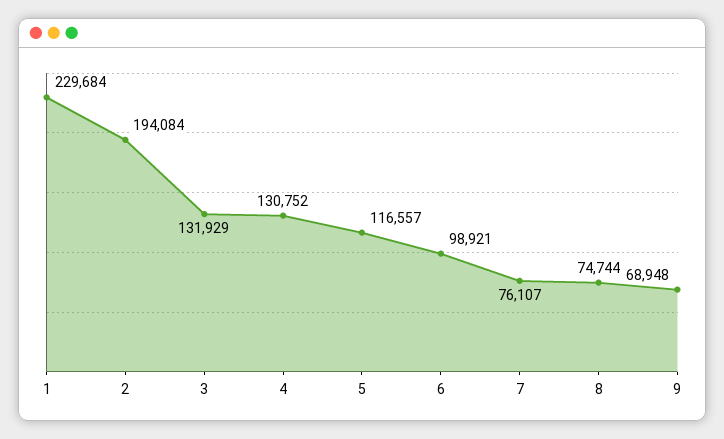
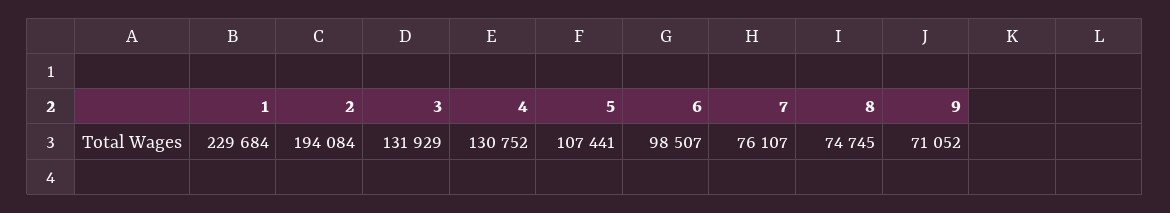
  {
    "1": 229684,
    "2": 194084,
    "3": 131929,
    "4": 130752,
-   "5": 116557,
+   "5": 107441,
-   "6": 98921,
+   "6": 98507,
    "7": 76107,
-   "8": 74744,
+   "8": 74745,
-   "9": 68948
+   "9": 71052
  }

